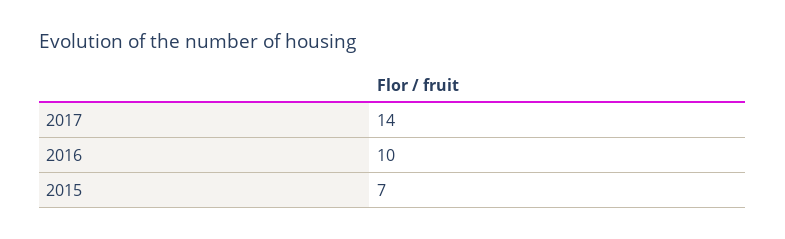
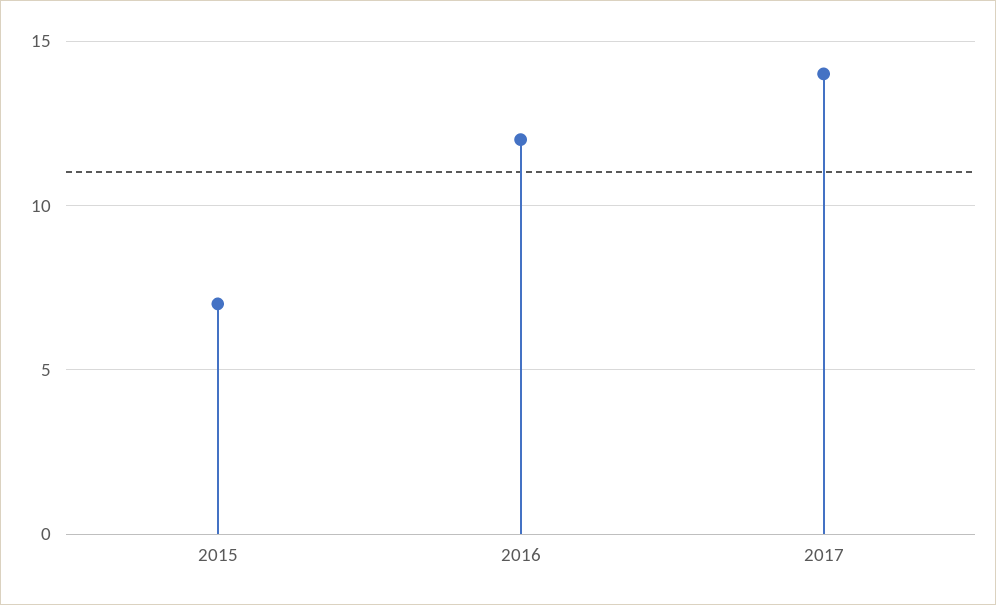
  {
    "2017": 14,
-   "2016": 10,
+   "2016": 12,
    "2015": 7
  }

